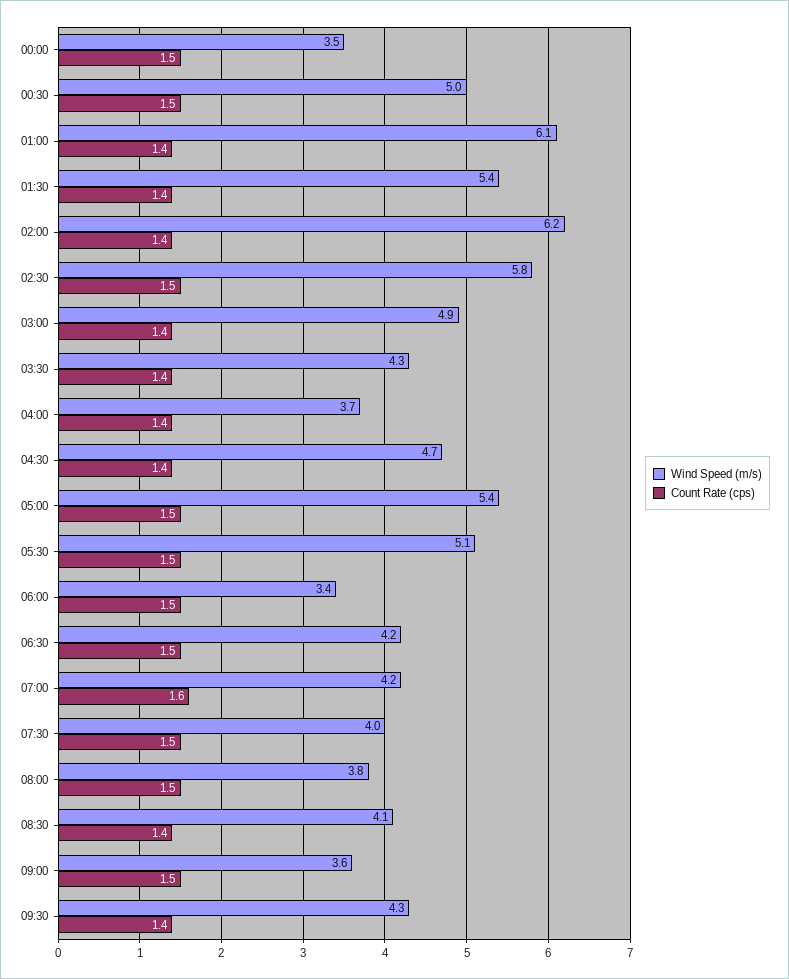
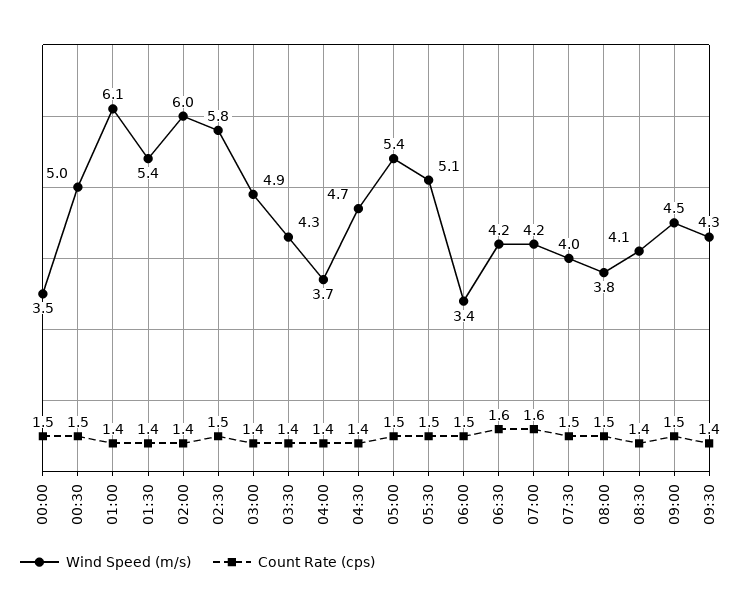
  {
    "Wind Speed (m/s)": {
      "00:00": 3.5,
      "00:30": 5,
      "01:00": 6.1,
      "01:30": 5.4,
-     "02:00": 6.2,
+     "02:00": 6,
      "02:30": 5.8,
      "03:00": 4.9,
      "03:30": 4.3,
      "04:00": 3.7,
      "04:30": 4.7,
      "05:00": 5.4,
      "05:30": 5.1,
      "06:00": 3.4,
      "06:30": 4.2,
      "07:00": 4.2,
      "07:30": 4,
      "08:00": 3.8,
      "08:30": 4.1,
-     "09:00": 3.6,
+     "09:00": 4.5,
      "09:30": 4.3
    },
    "Count Rate (cps)": {
      "00:00": 1.5,
      "00:30": 1.5,
      "01:00": 1.4,
      "01:30": 1.4,
      "02:00": 1.4,
      "02:30": 1.5,
      "03:00": 1.4,
      "03:30": 1.4,
      "04:00": 1.4,
      "04:30": 1.4,
      "05:00": 1.5,
      "05:30": 1.5,
      "06:00": 1.5,
-     "06:30": 1.5,
+     "06:30": 1.6,
      "07:00": 1.6,
      "07:30": 1.5,
      "08:00": 1.5,
      "08:30": 1.4,
      "09:00": 1.5,
      "09:30": 1.4
    }
  }

